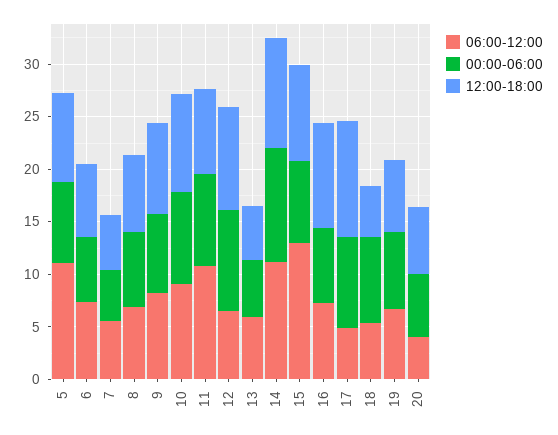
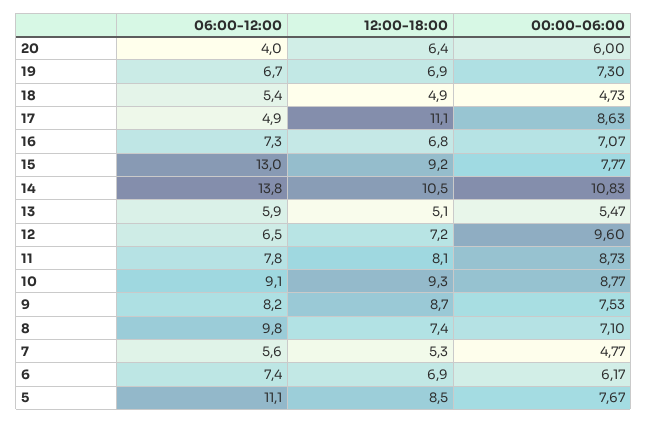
  {
    "06:00-12:00": {
      "5": 11.1,
      "6": 7.4,
      "7": 5.6,
-     "8": 7,
+     "8": 9.8,
      "9": 8.2,
      "10": 9.1,
-     "11": 11,
+     "11": 7.8,
      "12": 6.5,
      "13": 5.9,
-     "14": 11,
+     "14": 13.8,
      "15": 13,
      "16": 7.3,
      "17": 4.9,
      "18": 5.4,
      "19": 6.7,
      "20": 4
    },
    "00:00-06:00": {
      "5": 7.67,
      "6": 6.17,
      "7": 4.77,
      "8": 7.1,
      "9": 7.53,
      "10": 8.77,
      "11": 8.73,
      "12": 9.6,
      "13": 5.47,
      "14": 10.83,
      "15": 7.77,
      "16": 7.07,
      "17": 8.63,
-     "18": 8,
+     "18": 4.73,
      "19": 7.3,
      "20": 6
    },
    "12:00-18:00": {
      "5": 8.5,
      "6": 6.9,
      "7": 5.3,
      "8": 7.4,
      "9": 8.7,
      "10": 9.3,
      "11": 8.1,
-     "12": 10,
+     "12": 7.2,
      "13": 5.1,
      "14": 10.5,
      "15": 9.2,
-     "16": 10,
+     "16": 6.8,
      "17": 11.1,
      "18": 4.9,
      "19": 6.9,
      "20": 6.4
    }
  }

